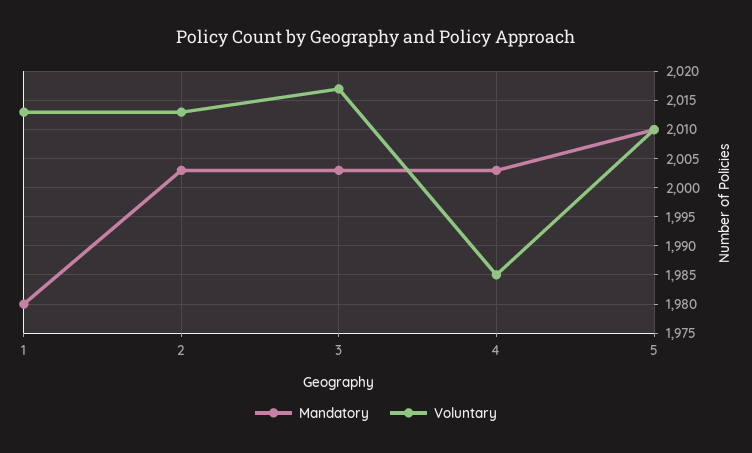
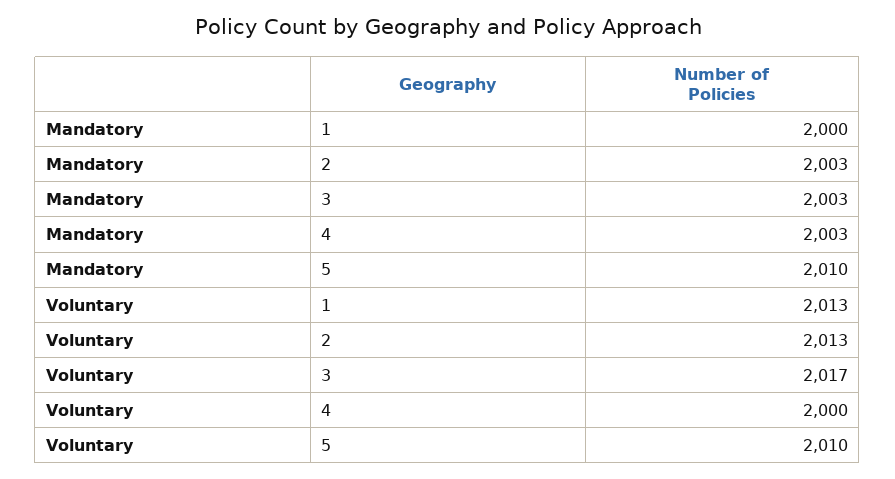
  {
    "Mandatory": {
-     "1": 1980,
+     "1": 2000,
      "2": 2003,
      "3": 2003,
      "4": 2003,
      "5": 2010
    },
    "Voluntary": {
      "1": 2013,
      "2": 2013,
      "3": 2017,
-     "4": 1985,
+     "4": 2000,
      "5": 2010
    }
  }

